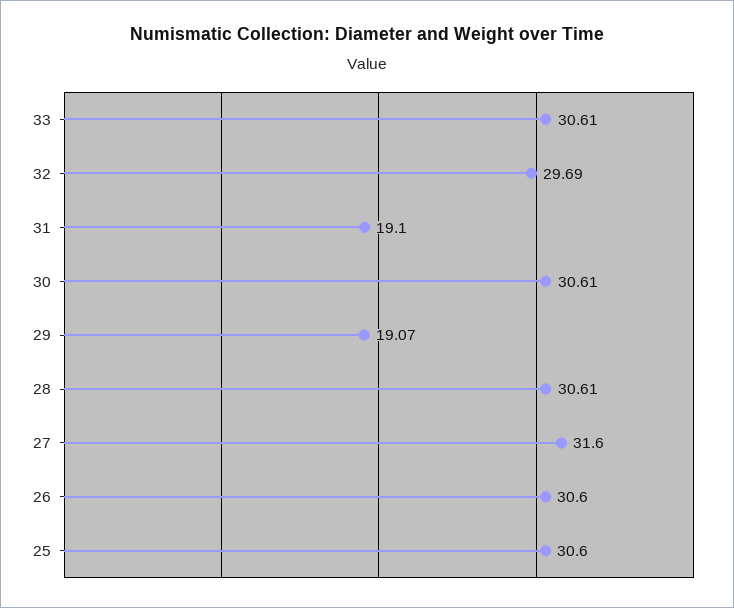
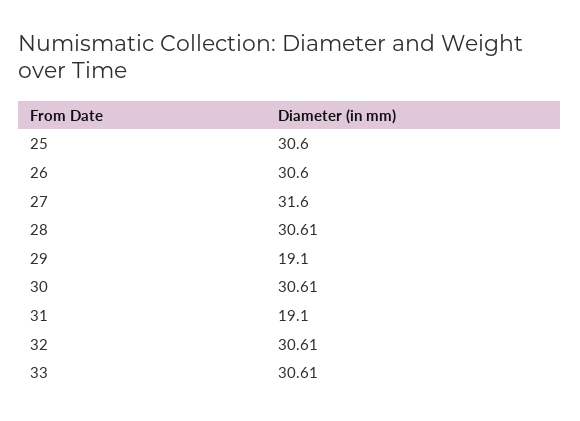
  {
    "33": 30.61,
-   "32": 29.69,
+   "32": 30.61,
    "31": 19.1,
    "30": 30.61,
-   "29": 19.07,
+   "29": 19.1,
    "28": 30.61,
    "27": 31.6,
    "26": 30.6,
    "25": 30.6
  }

